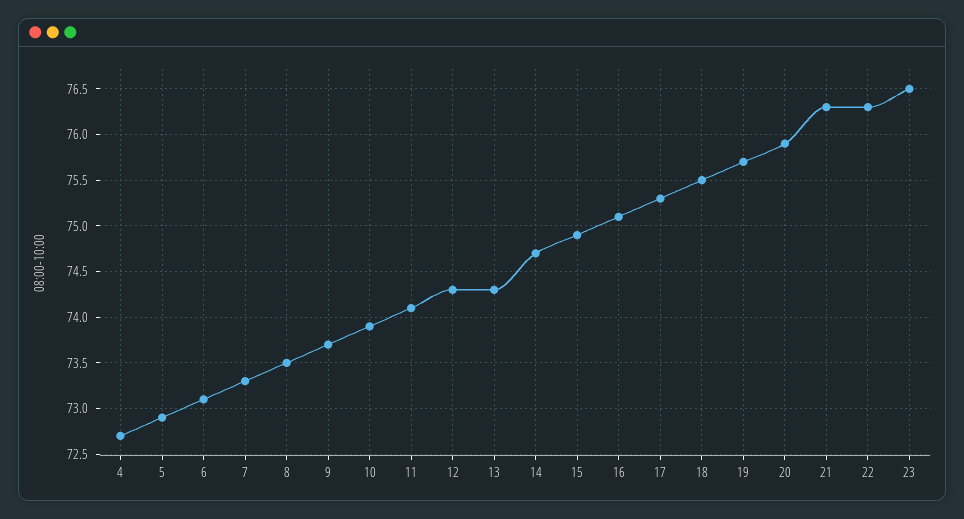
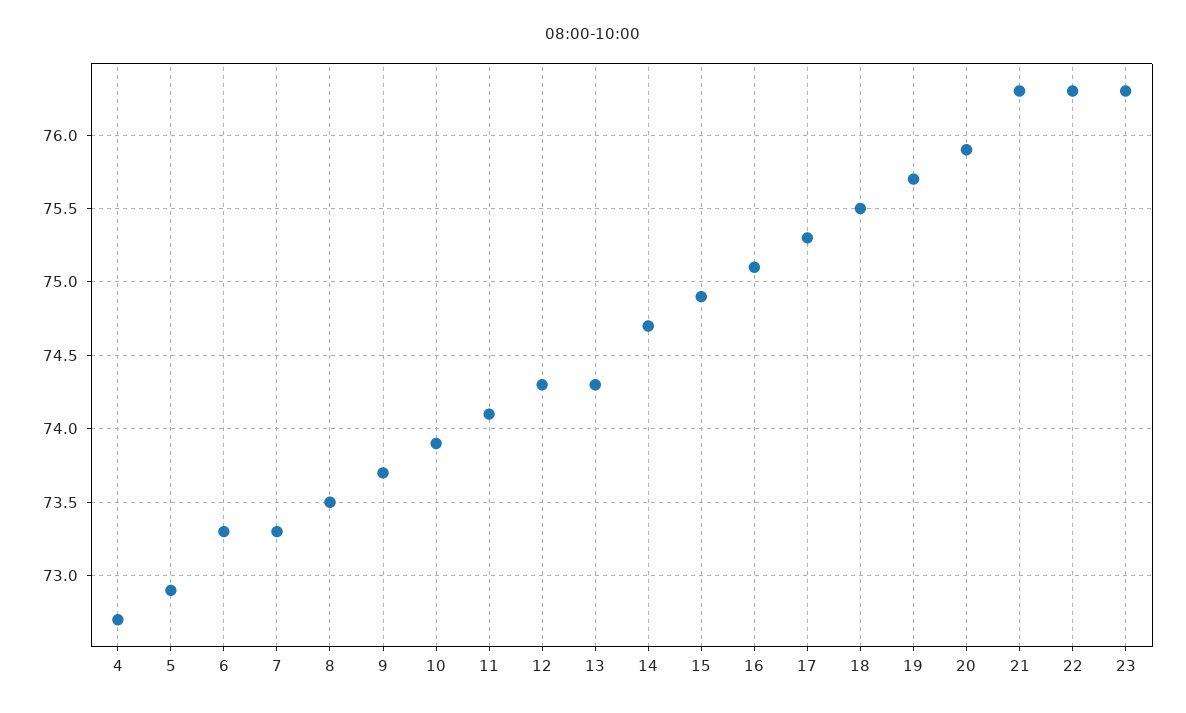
  {
    "4": 72.7,
    "5": 72.9,
-   "6": 73.1,
+   "6": 73.3,
    "7": 73.3,
    "8": 73.5,
    "9": 73.7,
    "10": 73.9,
    "11": 74.1,
    "12": 74.3,
    "13": 74.3,
    "14": 74.7,
    "15": 74.9,
    "16": 75.1,
    "17": 75.3,
    "18": 75.5,
    "19": 75.7,
    "20": 75.9,
    "21": 76.3,
    "22": 76.3,
-   "23": 76.5
+   "23": 76.3
  }

